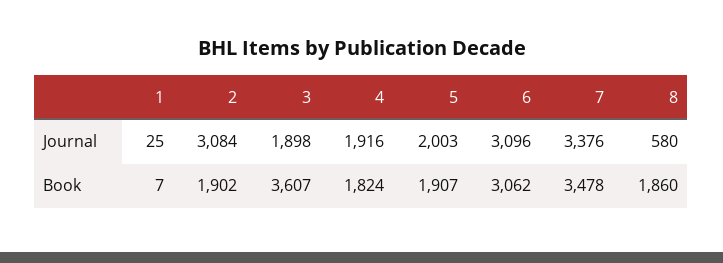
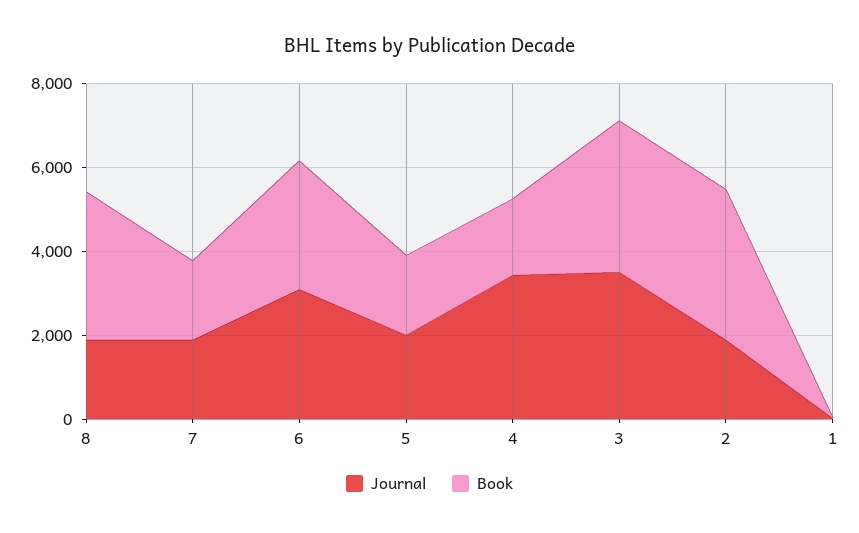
  {
    "Journal": {
      "1": 25,
-     "2": 3084,
+     "2": 2000,
-     "3": 1898,
+     "3": 3500,
-     "4": 1916,
+     "4": 3500,
      "5": 2003,
      "6": 3096,
-     "7": 3376,
+     "7": 2000,
-     "8": 580
+     "8": 2000
    },
    "Book": {
      "1": 7,
-     "2": 1902,
+     "2": 3500,
      "3": 3607,
      "4": 1824,
      "5": 1907,
      "6": 3062,
-     "7": 3478,
+     "7": 2000,
-     "8": 1860
+     "8": 3500
    }
  }

